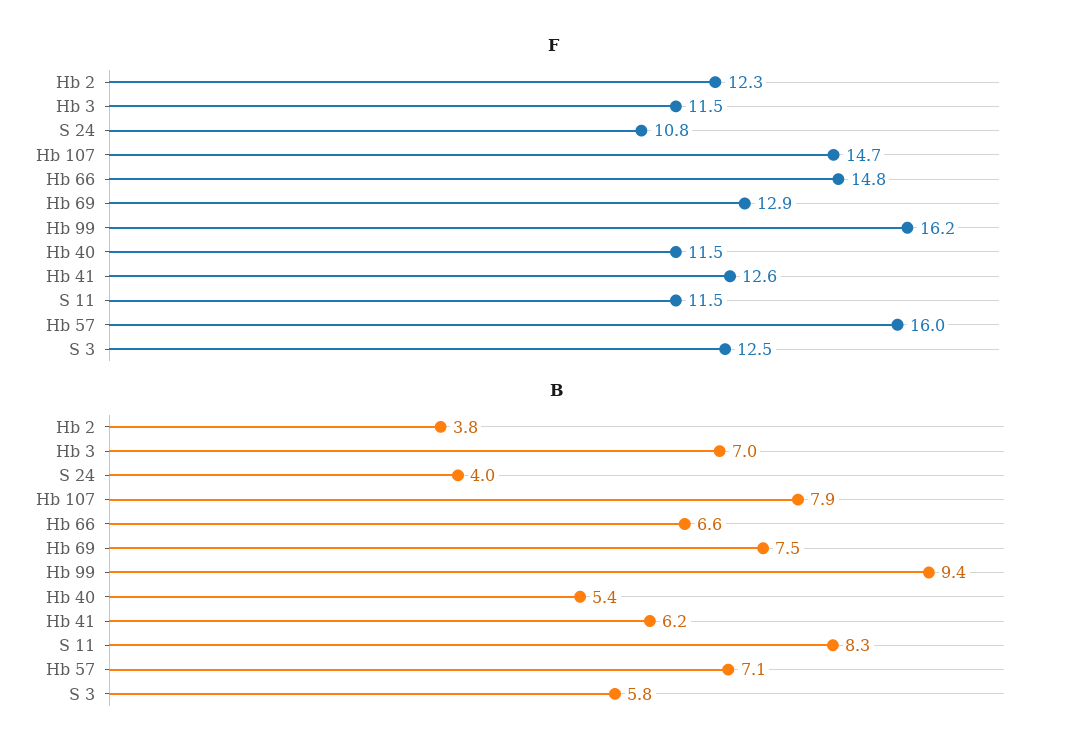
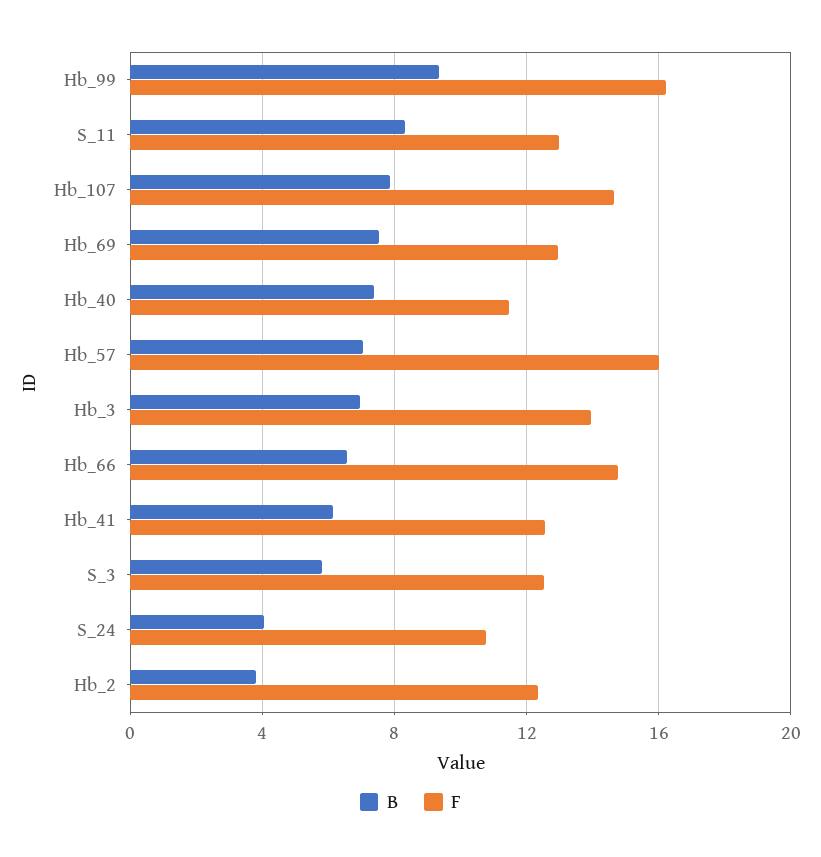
  {
    "F": {
      "Hb 2": 12.3,
-     "Hb 3": 11.5,
+     "Hb 3": 14,
      "S 24": 10.8,
      "Hb 107": 14.7,
      "Hb 66": 14.8,
      "Hb 69": 12.9,
      "Hb 99": 16.2,
      "Hb 40": 11.5,
      "Hb 41": 12.6,
-     "S 11": 11.5,
+     "S 11": 13,
      "Hb 57": 16,
      "S 3": 12.5
    },
    "B": {
      "Hb 2": 3.8,
      "Hb 3": 7,
      "S 24": 4,
      "Hb 107": 7.9,
      "Hb 66": 6.6,
      "Hb 69": 7.5,
      "Hb 99": 9.4,
-     "Hb 40": 5.4,
+     "Hb 40": 7.5,
      "Hb 41": 6.2,
      "S 11": 8.3,
      "Hb 57": 7.1,
      "S 3": 5.8
    }
  }

